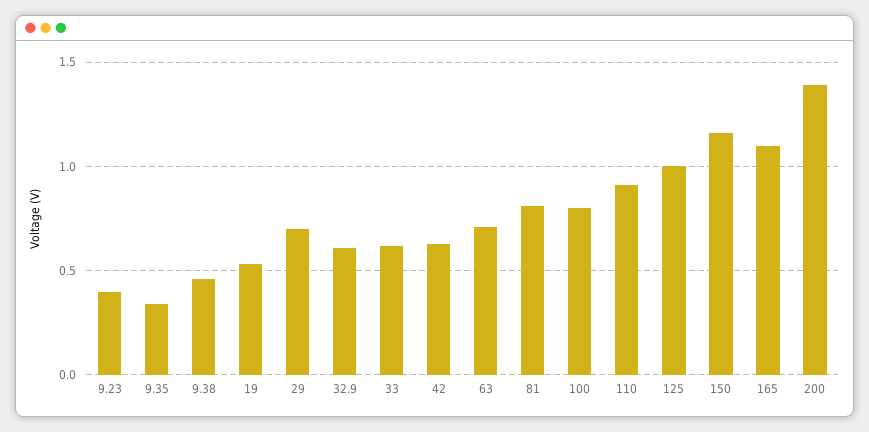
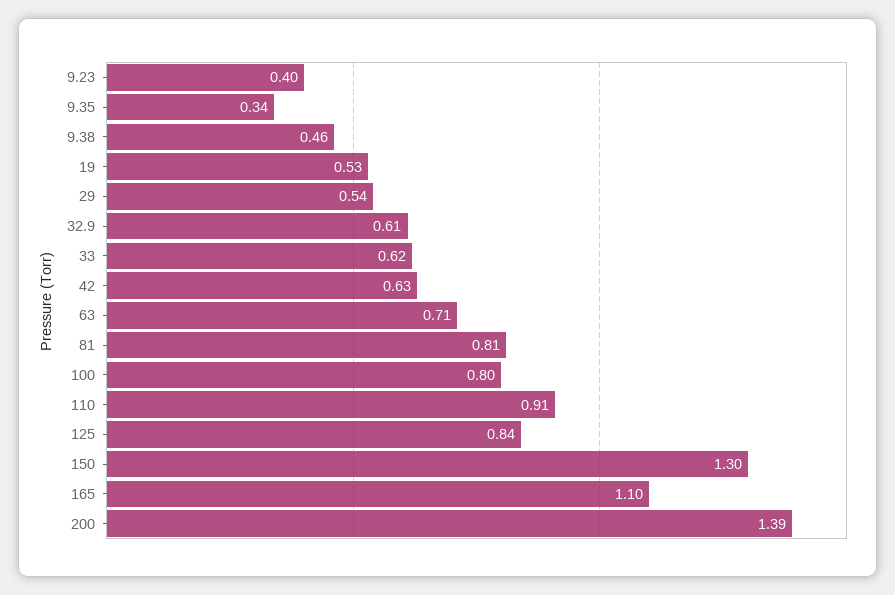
  {
    "9.23": 0.4,
    "9.35": 0.34,
    "9.38": 0.46,
    "19": 0.53,
-   "29": 0.7,
+   "29": 0.54,
    "32.9": 0.61,
    "33": 0.62,
    "42": 0.63,
    "63": 0.71,
    "81": 0.81,
    "100": 0.8,
    "110": 0.91,
-   "125": 1,
+   "125": 0.84,
-   "150": 1.15,
+   "150": 1.3,
    "165": 1.1,
    "200": 1.39
  }

